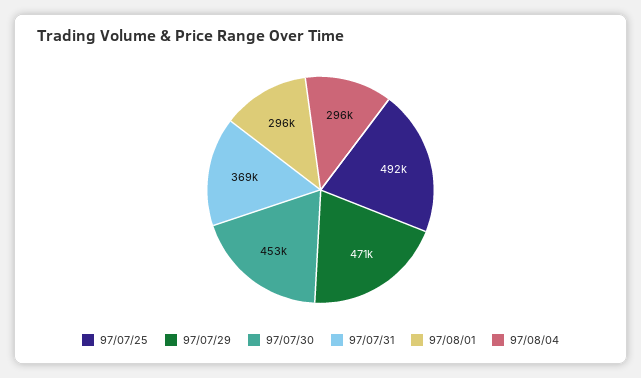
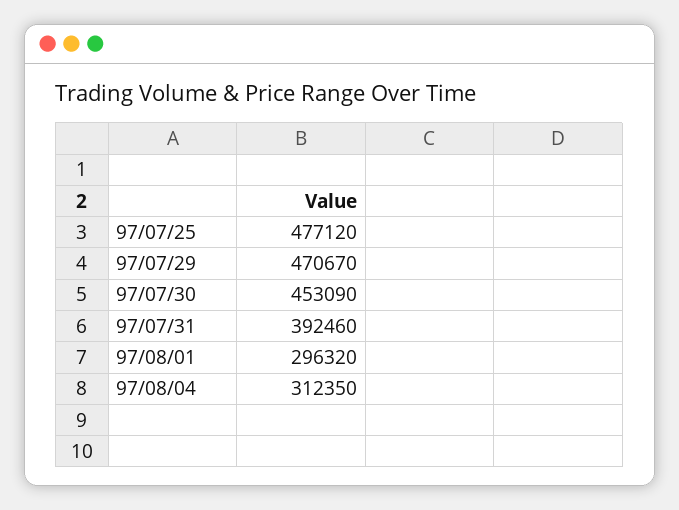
  {
-   "97/07/25": 492000,
+   "97/07/25": 477120,
    "97/07/29": 470670,
    "97/07/30": 453090,
-   "97/07/31": 369000,
+   "97/07/31": 392460,
    "97/08/01": 296320,
-   "97/08/04": 296000
+   "97/08/04": 312350
  }

